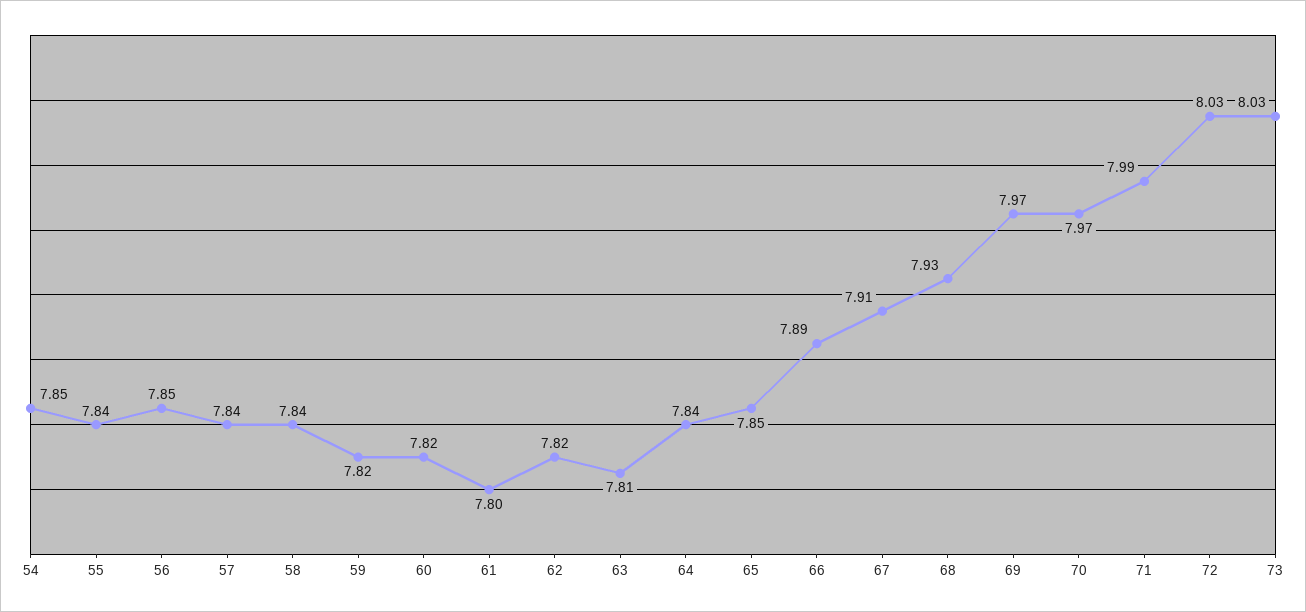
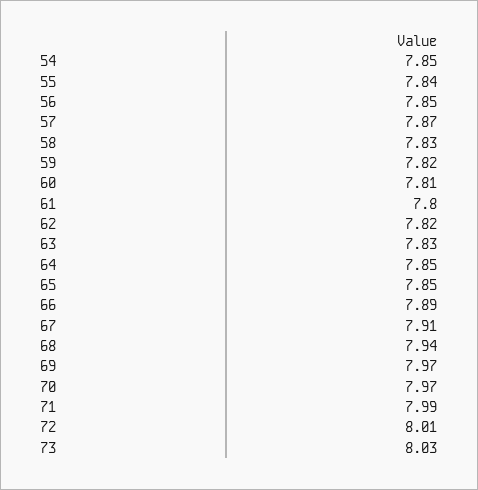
  {
    "54": 7.85,
    "55": 7.84,
    "56": 7.85,
-   "57": 7.84,
+   "57": 7.87,
-   "58": 7.84,
+   "58": 7.83,
    "59": 7.82,
-   "60": 7.82,
+   "60": 7.81,
    "61": 7.8,
    "62": 7.82,
-   "63": 7.81,
+   "63": 7.83,
-   "64": 7.84,
+   "64": 7.85,
    "65": 7.85,
    "66": 7.89,
    "67": 7.91,
-   "68": 7.93,
+   "68": 7.94,
    "69": 7.97,
    "70": 7.97,
    "71": 7.99,
-   "72": 8.03,
+   "72": 8.01,
    "73": 8.03
  }

